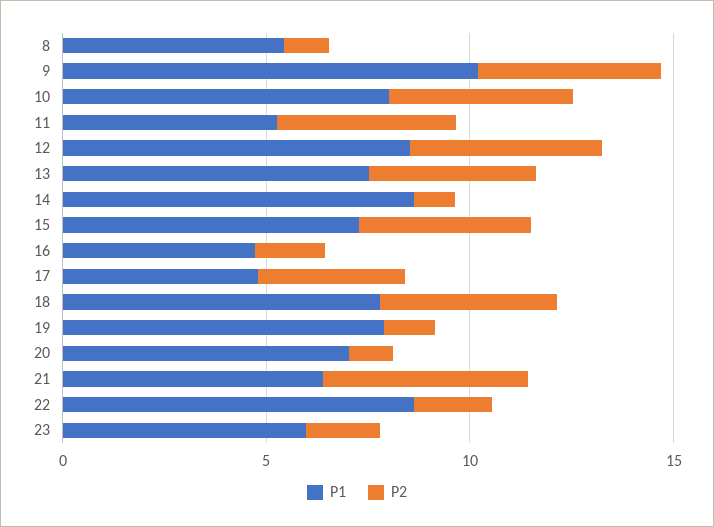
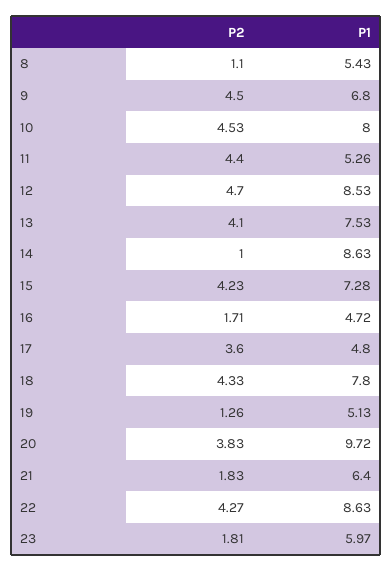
  {
    "P1": {
      "8": 5.43,
-     "9": 10,
+     "9": 6.8,
      "10": 8,
      "11": 5.26,
      "12": 8.53,
      "13": 7.53,
      "14": 8.63,
      "15": 7.28,
      "16": 4.72,
      "17": 4.8,
      "18": 7.8,
-     "19": 8,
+     "19": 5.13,
-     "20": 7,
+     "20": 9.72,
      "21": 6.4,
      "22": 8.63,
      "23": 5.97
    },
    "P2": {
      "8": 1.1,
      "9": 4.5,
      "10": 4.53,
      "11": 4.4,
      "12": 4.7,
      "13": 4.1,
      "14": 1,
      "15": 4.23,
      "16": 1.71,
      "17": 3.6,
      "18": 4.33,
      "19": 1.26,
-     "20": 1,
+     "20": 3.83,
-     "21": 5,
+     "21": 1.83,
-     "22": 2,
+     "22": 4.27,
      "23": 1.81
    }
  }

